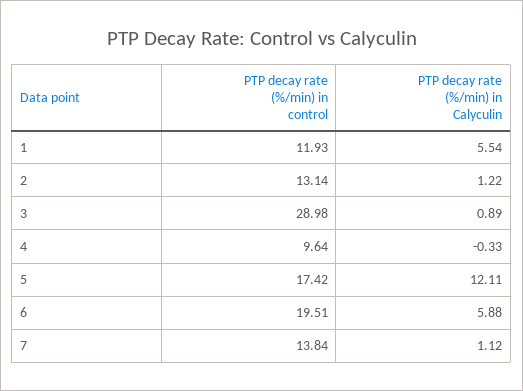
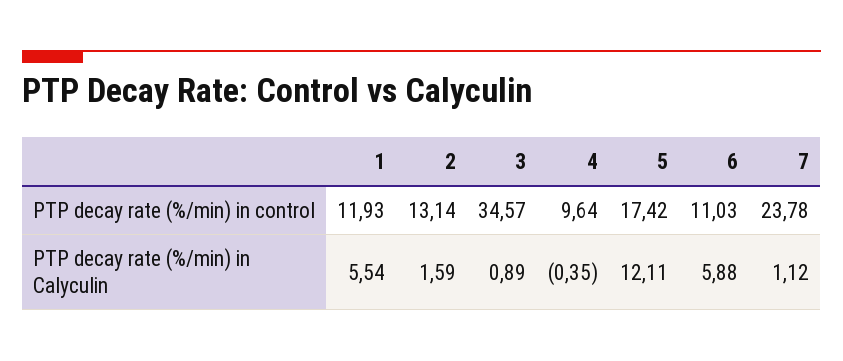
  {
    "PTP decay rate (%/min) in control": {
      "1": 11.93,
      "2": 13.14,
-     "3": 28.98,
+     "3": 34.57,
      "4": 9.64,
      "5": 17.42,
-     "6": 19.51,
+     "6": 11.03,
-     "7": 13.84
+     "7": 23.78
    },
    "PTP decay rate (%/min) in Calyculin": {
      "1": 5.54,
-     "2": 1.22,
+     "2": 1.59,
      "3": 0.89,
-     "4": -0.33,
+     "4": -0.35,
      "5": 12.11,
      "6": 5.88,
      "7": 1.12
    }
  }

